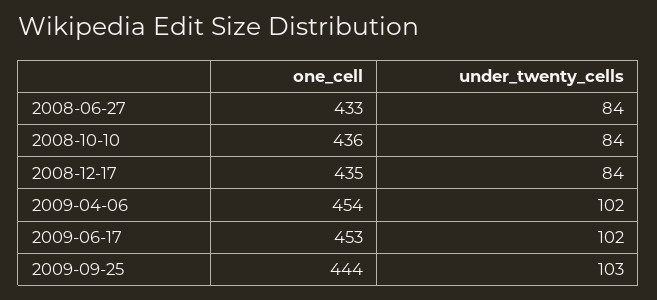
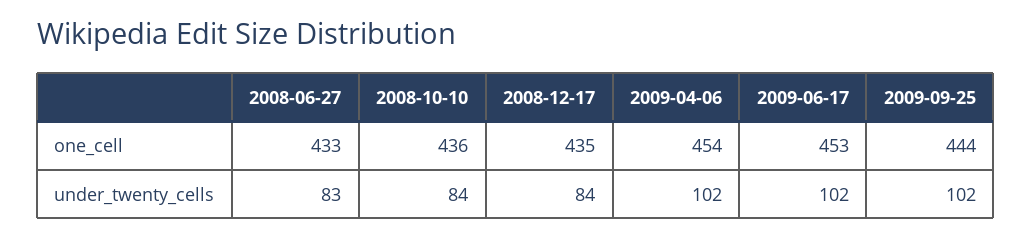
  {
    "one_cell": {
      "2008-06-27": 433,
      "2008-10-10": 436,
      "2008-12-17": 435,
      "2009-04-06": 454,
      "2009-06-17": 453,
      "2009-09-25": 444
    },
    "under_twenty_cells": {
-     "2008-06-27": 84,
+     "2008-06-27": 83,
      "2008-10-10": 84,
      "2008-12-17": 84,
      "2009-04-06": 102,
      "2009-06-17": 102,
-     "2009-09-25": 103
+     "2009-09-25": 102
    }
  }

